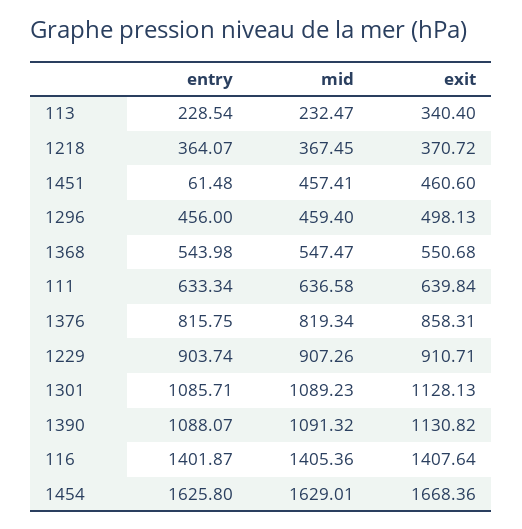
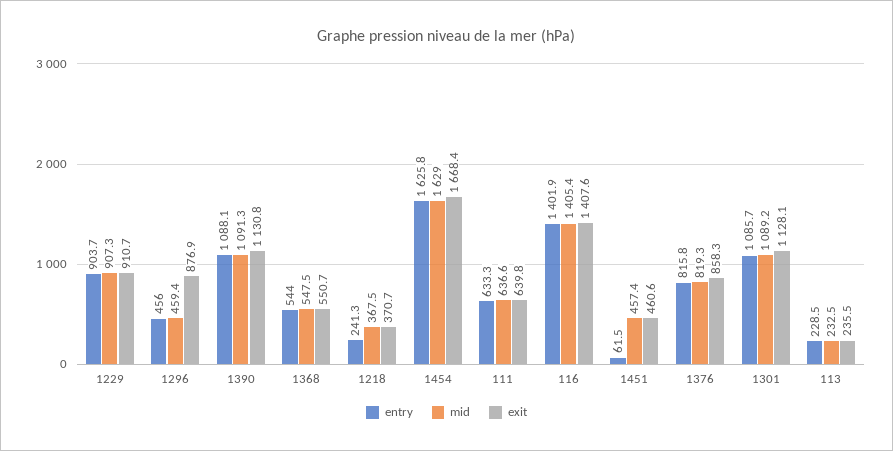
  {
    "entry": {
      "113": 228.54,
-     "1218": 364.07,
+     "1218": 241.3,
      "1451": 61.48,
      "1296": 456,
      "1368": 543.98,
      "111": 633.34,
      "1376": 815.75,
      "1229": 903.74,
      "1301": 1085.71,
      "1390": 1088.07,
      "116": 1401.87,
      "1454": 1625.8
    },
    "mid": {
      "113": 232.47,
      "1218": 367.45,
      "1451": 457.41,
      "1296": 459.4,
      "1368": 547.47,
      "111": 636.58,
      "1376": 819.34,
      "1229": 907.26,
      "1301": 1089.23,
      "1390": 1091.32,
      "116": 1405.36,
      "1454": 1629.01
    },
    "exit": {
-     "113": 340.4,
+     "113": 235.5,
      "1218": 370.72,
      "1451": 460.6,
-     "1296": 498.13,
+     "1296": 876.9,
      "1368": 550.68,
      "111": 639.84,
      "1376": 858.31,
      "1229": 910.71,
      "1301": 1128.13,
      "1390": 1130.82,
      "116": 1407.64,
      "1454": 1668.36
    }
  }

